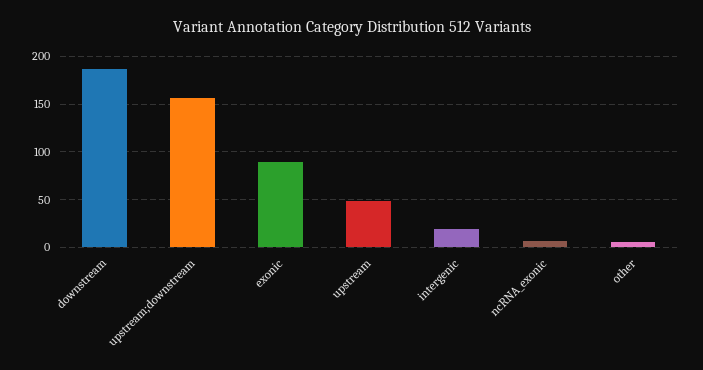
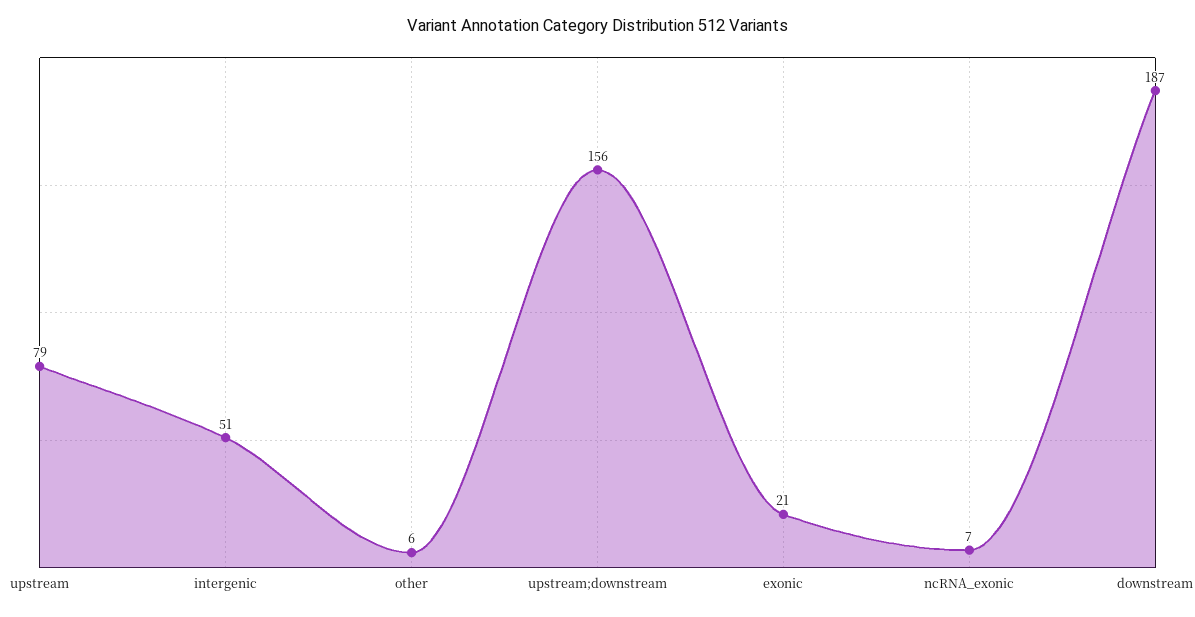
  {
    "downstream": 187,
    "upstream;downstream": 156,
-   "exonic": 90,
+   "exonic": 21,
-   "upstream": 50,
+   "upstream": 79,
-   "intergenic": 20,
+   "intergenic": 51,
    "ncRNA_exonic": 7,
    "other": 6
  }

